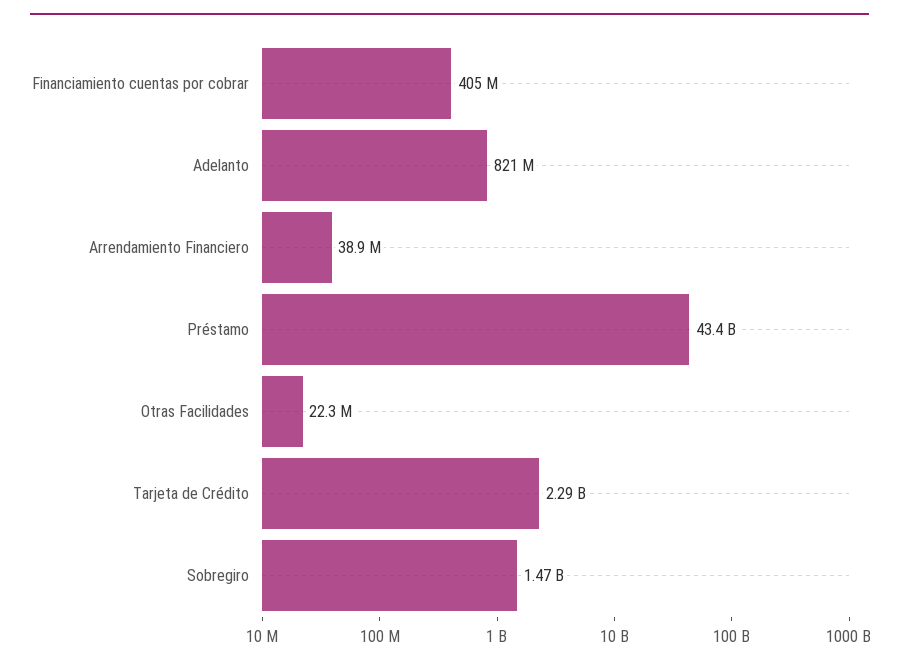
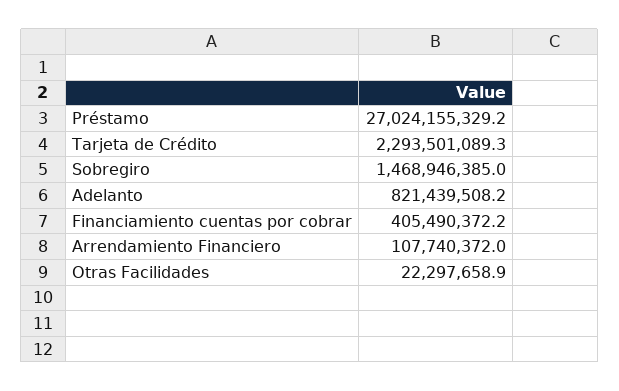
  {
    "Financiamiento cuentas por cobrar": 405490372.2,
    "Adelanto": 821439508.2,
-   "Arrendamiento Financiero": 38900000,
+   "Arrendamiento Financiero": 107740372,
-   "Préstamo": 43400000000,
+   "Préstamo": 27024155329.2,
    "Otras Facilidades": 22297658.9,
    "Tarjeta de Crédito": 2293501089.3,
    "Sobregiro": 1468946385
  }

